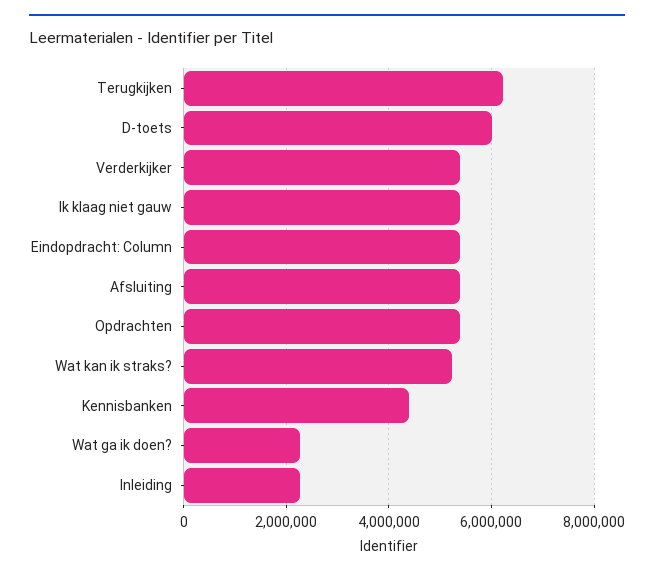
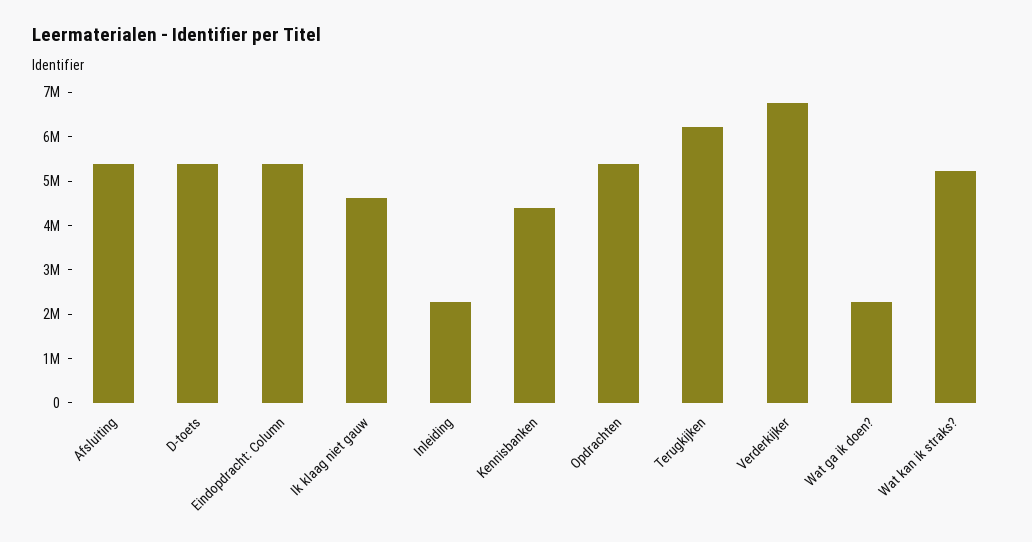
  {
    "Terugkijken": 6200000,
-   "D-toets": 6000000,
+   "D-toets": 5400000,
-   "Verderkijker": 5400000,
+   "Verderkijker": 6800000,
-   "Ik klaag niet gauw": 5400000,
+   "Ik klaag niet gauw": 4600000,
    "Eindopdracht: Column": 5400000,
    "Afsluiting": 5400000,
    "Opdrachten": 5400000,
    "Wat kan ik straks?": 5200000,
    "Kennisbanken": 4400000,
    "Wat ga ik doen?": 2200000,
    "Inleiding": 2200000
  }

